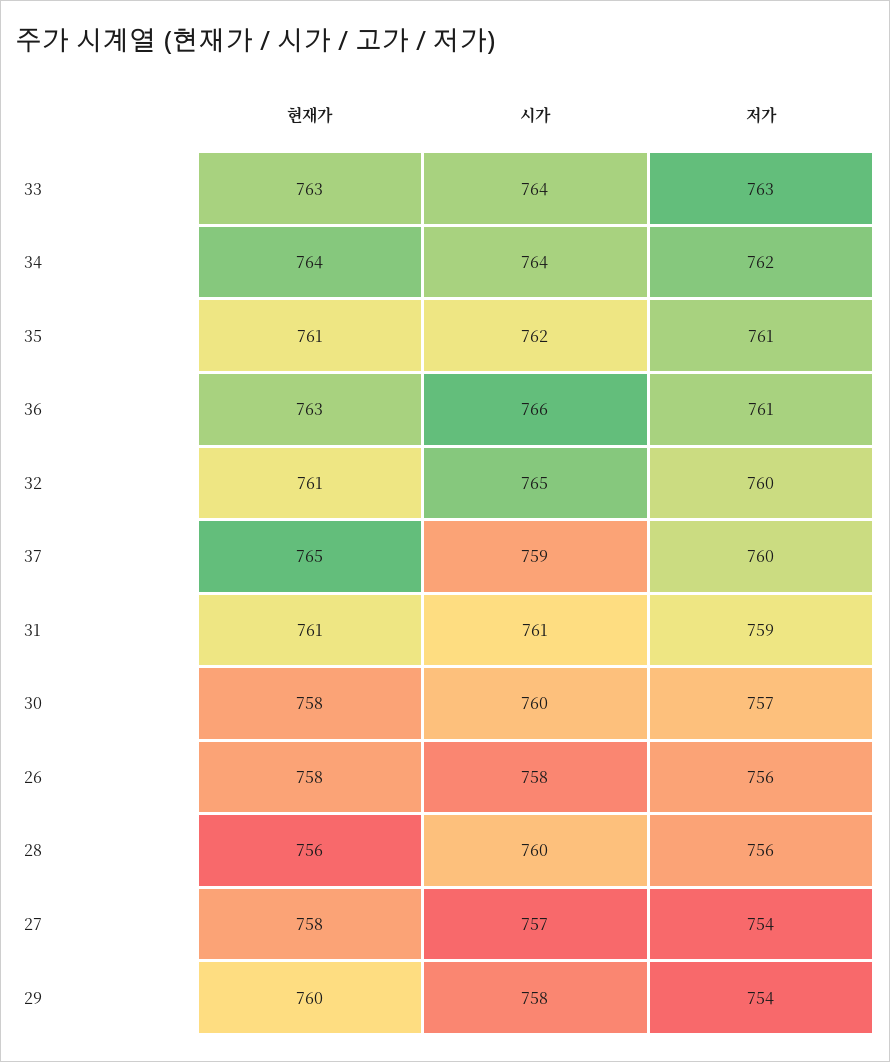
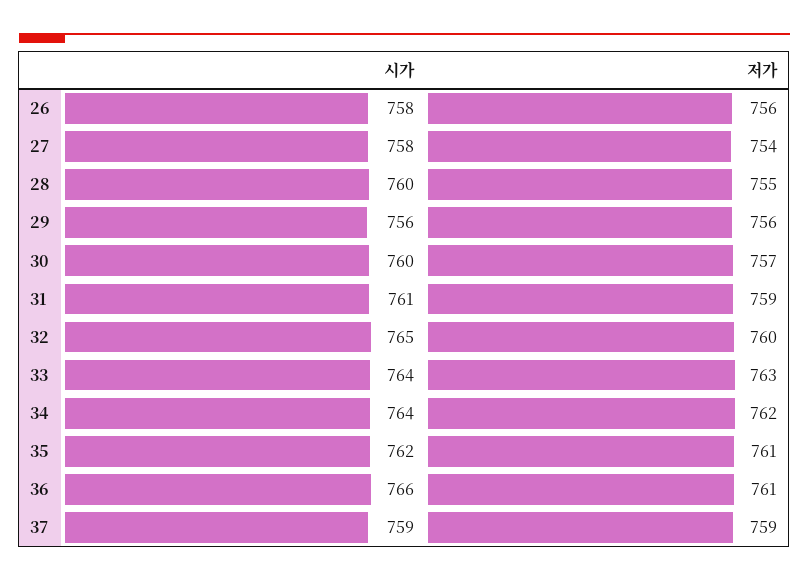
  {
-   "현재가": {
-     "33": 763,
-     "34": 764,
-     "35": 761,
-     "36": 763,
-     "32": 761,
-     "37": 765,
-     "31": 761,
-     "30": 758,
-     "26": 758,
-     "28": 756,
-     "27": 758,
-     "29": 760
-   },
    "시가": {
      "33": 764,
      "34": 764,
      "35": 762,
      "36": 766,
      "32": 765,
      "37": 759,
      "31": 761,
      "30": 760,
      "26": 758,
      "28": 760,
-     "27": 757,
+     "27": 758,
-     "29": 758
+     "29": 756
    },
    "저가": {
      "33": 763,
      "34": 762,
      "35": 761,
      "36": 761,
      "32": 760,
-     "37": 760,
+     "37": 759,
      "31": 759,
      "30": 757,
      "26": 756,
-     "28": 756,
+     "28": 755,
      "27": 754,
-     "29": 754
+     "29": 756
    }
  }

